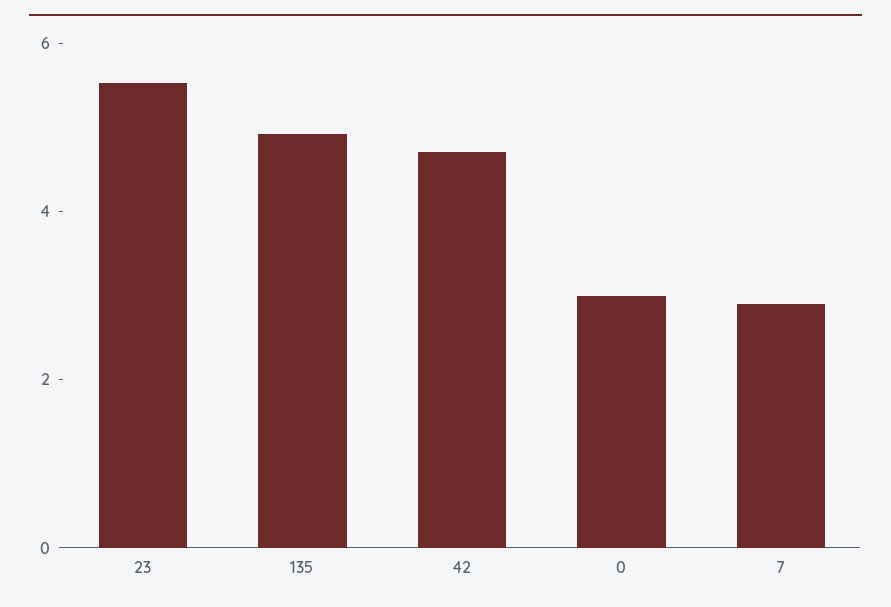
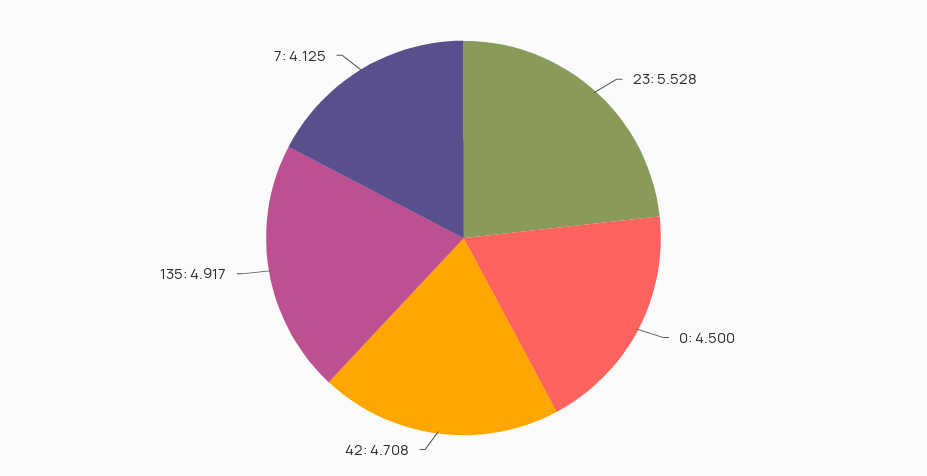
  {
    "23": 5.528,
    "135": 4.917,
    "42": 4.708,
-   "0": 3,
+   "0": 4.5,
-   "7": 3
+   "7": 4.125
  }

